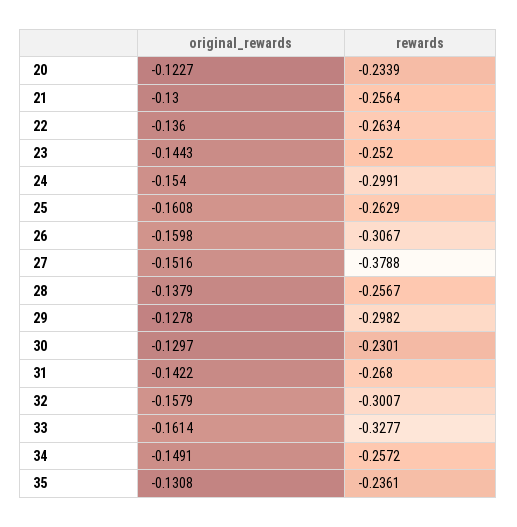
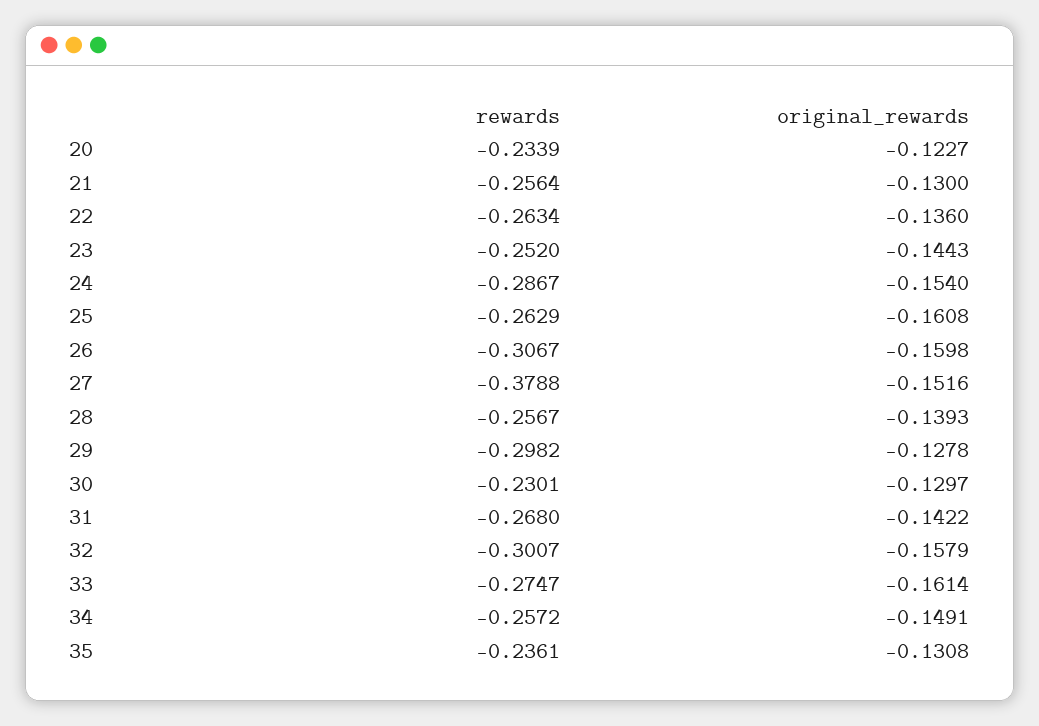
  {
    "original_rewards": {
      "20": -0.1227,
      "21": -0.13,
      "22": -0.136,
      "23": -0.1443,
      "24": -0.154,
      "25": -0.1608,
      "26": -0.1598,
      "27": -0.1516,
-     "28": -0.1379,
+     "28": -0.1393,
      "29": -0.1278,
      "30": -0.1297,
      "31": -0.1422,
      "32": -0.1579,
      "33": -0.1614,
      "34": -0.1491,
      "35": -0.1308
    },
    "rewards": {
      "20": -0.2339,
      "21": -0.2564,
      "22": -0.2634,
      "23": -0.252,
-     "24": -0.2991,
+     "24": -0.2867,
      "25": -0.2629,
      "26": -0.3067,
      "27": -0.3788,
      "28": -0.2567,
      "29": -0.2982,
      "30": -0.2301,
      "31": -0.268,
      "32": -0.3007,
-     "33": -0.3277,
+     "33": -0.2747,
      "34": -0.2572,
      "35": -0.2361
    }
  }

